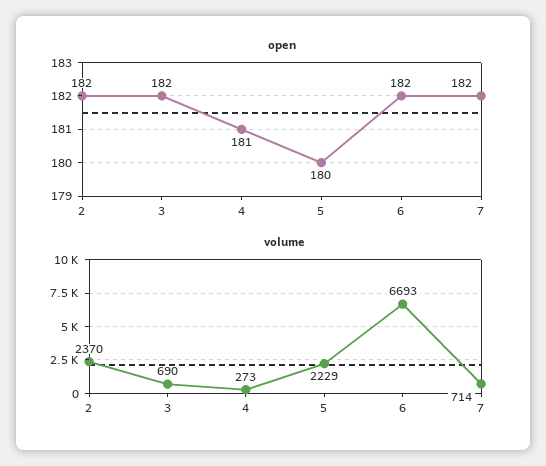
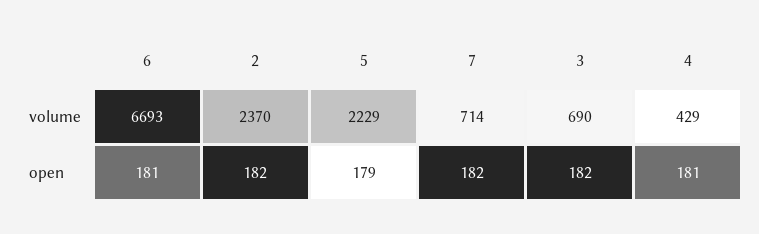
  {
    "open": {
      "2": 182,
      "3": 182,
      "4": 181,
-     "5": 180,
+     "5": 179,
-     "6": 182,
+     "6": 181,
      "7": 182
    },
    "volume": {
      "2": 2370,
      "3": 690,
-     "4": 273,
+     "4": 429,
      "5": 2229,
      "6": 6693,
      "7": 714
    }
  }

